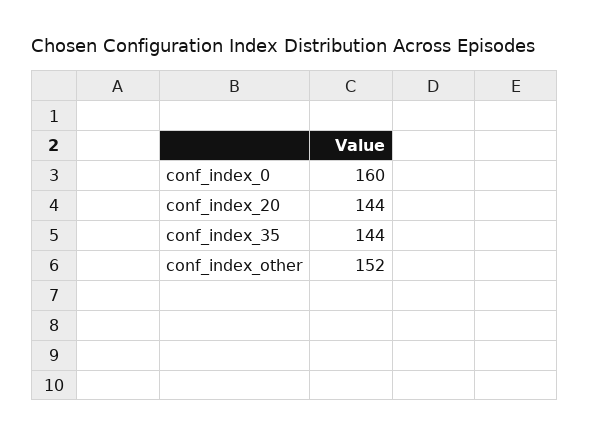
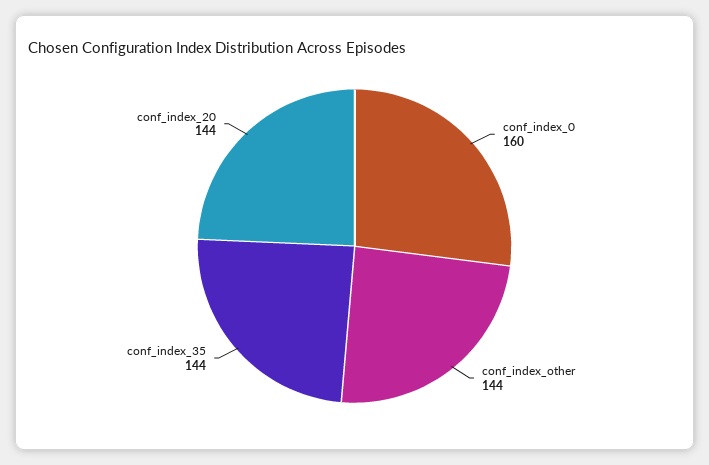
  {
    "conf_index_0": 160,
    "conf_index_20": 144,
    "conf_index_35": 144,
-   "conf_index_other": 152
+   "conf_index_other": 144
  }

